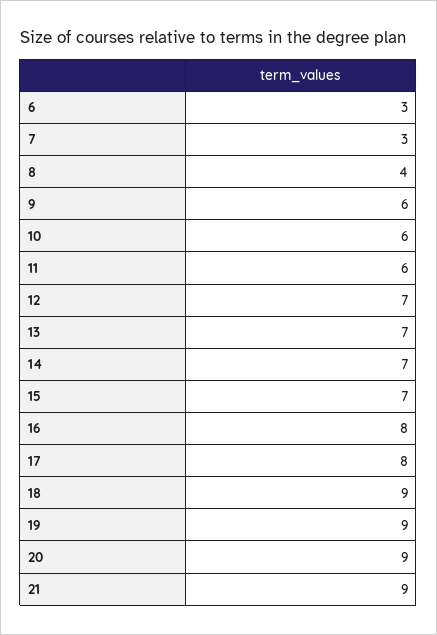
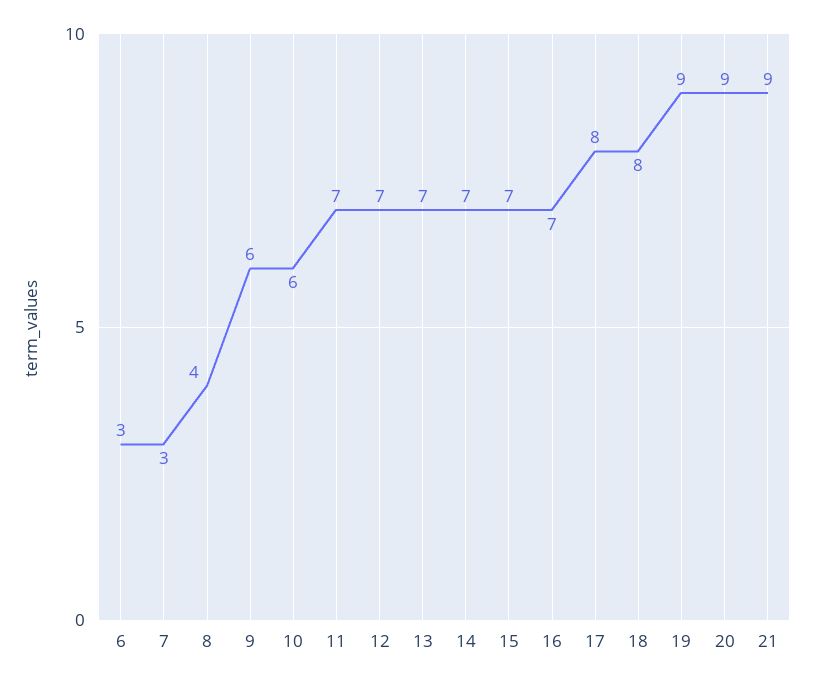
  {
    "6": 3,
    "7": 3,
    "8": 4,
    "9": 6,
    "10": 6,
-   "11": 6,
+   "11": 7,
    "12": 7,
    "13": 7,
    "14": 7,
    "15": 7,
-   "16": 8,
+   "16": 7,
    "17": 8,
-   "18": 9,
+   "18": 8,
    "19": 9,
    "20": 9,
    "21": 9
  }

